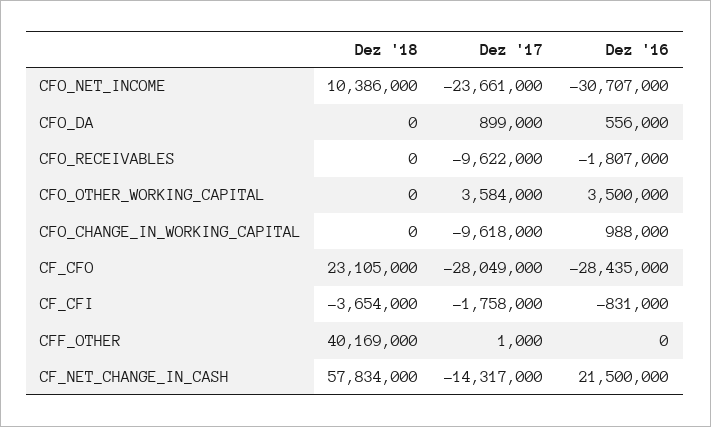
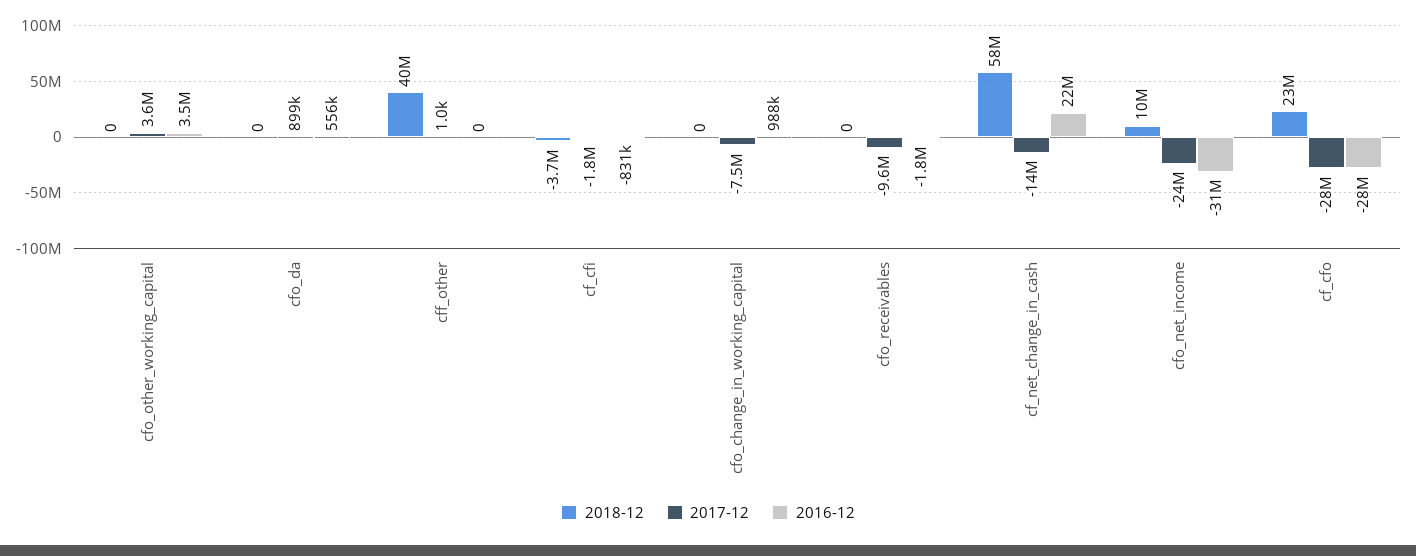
  {
    "Dez '18": {
      "CFO_NET_INCOME": 10386000,
      "CFO_DA": 0,
      "CFO_RECEIVABLES": 0,
      "CFO_OTHER_WORKING_CAPITAL": 0,
      "CFO_CHANGE_IN_WORKING_CAPITAL": 0,
      "CF_CFO": 23105000,
      "CF_CFI": -3654000,
      "CFF_OTHER": 40169000,
      "CF_NET_CHANGE_IN_CASH": 57834000
    },
    "Dez '17": {
      "CFO_NET_INCOME": -23661000,
      "CFO_DA": 899000,
      "CFO_RECEIVABLES": -9622000,
      "CFO_OTHER_WORKING_CAPITAL": 3584000,
-     "CFO_CHANGE_IN_WORKING_CAPITAL": -9618000,
+     "CFO_CHANGE_IN_WORKING_CAPITAL": -7500000,
      "CF_CFO": -28049000,
      "CF_CFI": -1758000,
      "CFF_OTHER": 1000,
      "CF_NET_CHANGE_IN_CASH": -14317000
    },
    "Dez '16": {
      "CFO_NET_INCOME": -30707000,
      "CFO_DA": 556000,
      "CFO_RECEIVABLES": -1807000,
      "CFO_OTHER_WORKING_CAPITAL": 3500000,
      "CFO_CHANGE_IN_WORKING_CAPITAL": 988000,
      "CF_CFO": -28435000,
      "CF_CFI": -831000,
      "CFF_OTHER": 0,
      "CF_NET_CHANGE_IN_CASH": 21500000
    }
  }

